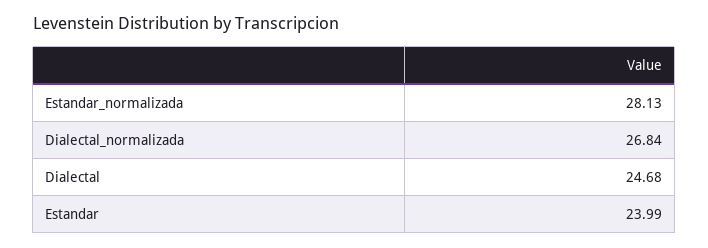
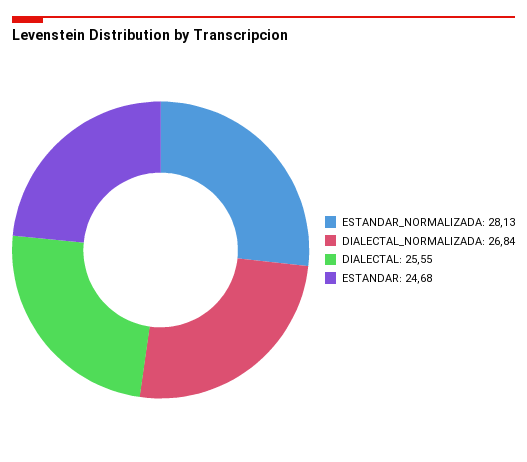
  {
    "Estandar_normalizada": 28.13,
    "Dialectal_normalizada": 26.84,
-   "Dialectal": 24.68,
+   "Dialectal": 25.55,
-   "Estandar": 23.99
+   "Estandar": 24.68
  }

